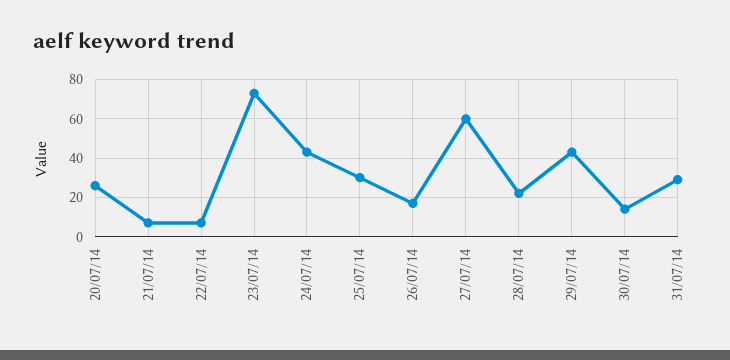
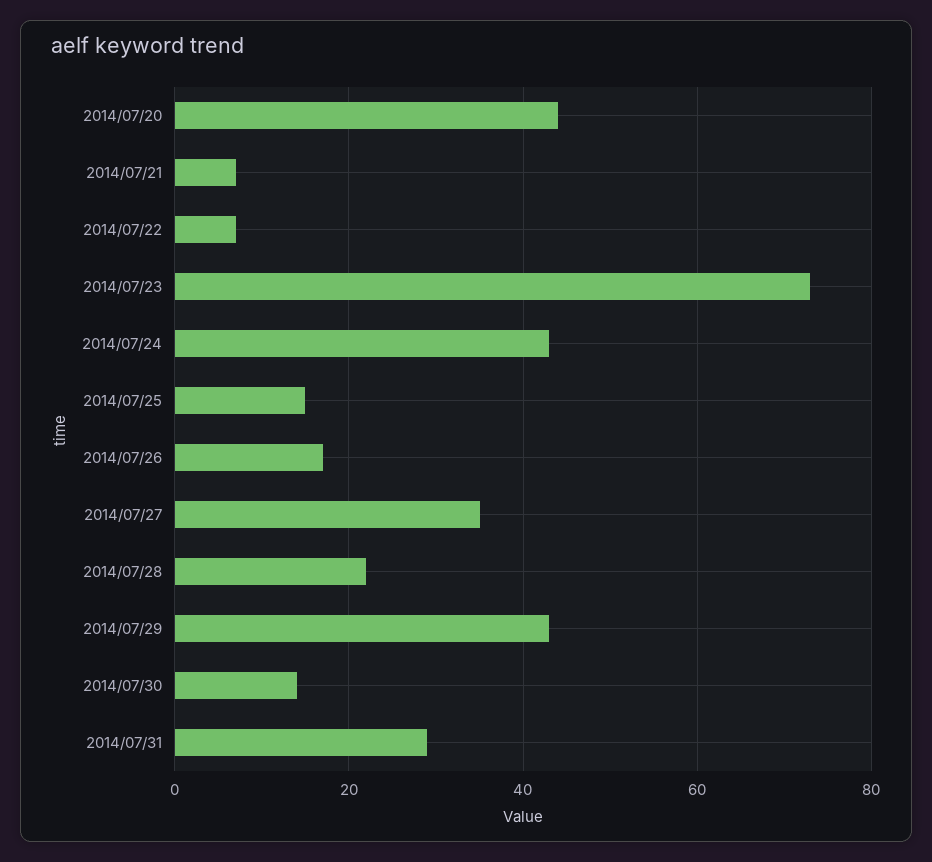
  {
-   "20/07/14": 25,
+   "20/07/14": 45,
    "21/07/14": 5,
    "22/07/14": 5,
    "23/07/14": 75,
    "24/07/14": 45,
-   "25/07/14": 30,
+   "25/07/14": 15,
    "26/07/14": 15,
-   "27/07/14": 60,
+   "27/07/14": 35,
    "28/07/14": 20,
    "29/07/14": 45,
    "30/07/14": 15,
    "31/07/14": 30
  }

